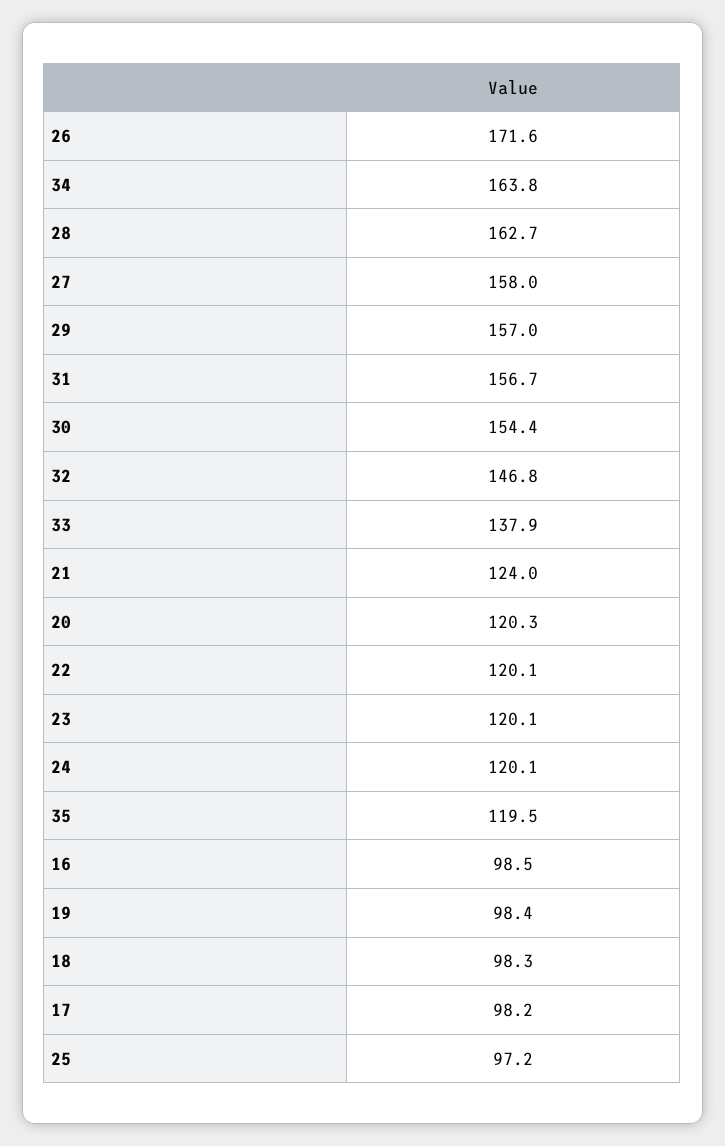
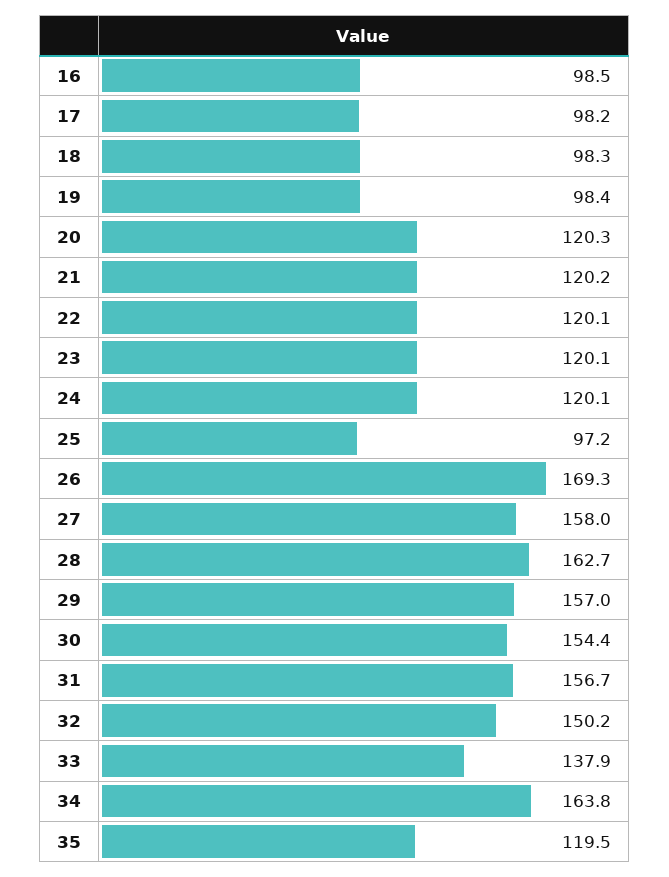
  {
-   "26": 171.6,
+   "26": 169.3,
    "34": 163.8,
    "28": 162.7,
    "27": 158,
    "29": 157,
    "31": 156.7,
    "30": 154.4,
-   "32": 146.8,
+   "32": 150.2,
    "33": 137.9,
-   "21": 124,
+   "21": 120.2,
    "20": 120.3,
    "22": 120.1,
    "23": 120.1,
    "24": 120.1,
    "35": 119.5,
    "16": 98.5,
    "19": 98.4,
    "18": 98.3,
    "17": 98.2,
    "25": 97.2
  }

